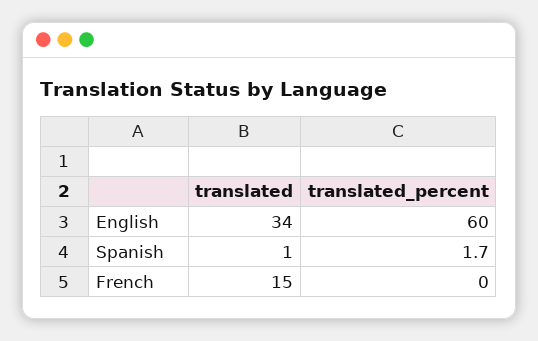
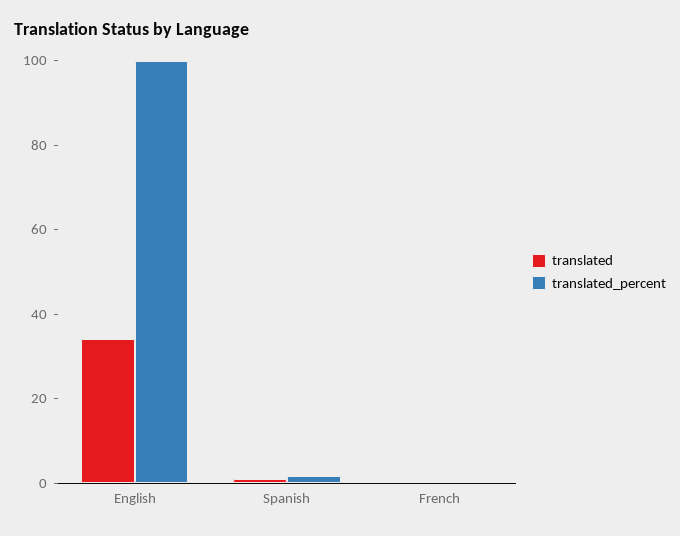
  {
    "translated": {
      "English": 34,
      "Spanish": 1,
-     "French": 15
+     "French": 0
    },
    "translated_percent": {
-     "English": 60,
+     "English": 100,
      "Spanish": 1.7,
      "French": 0
    }
  }

